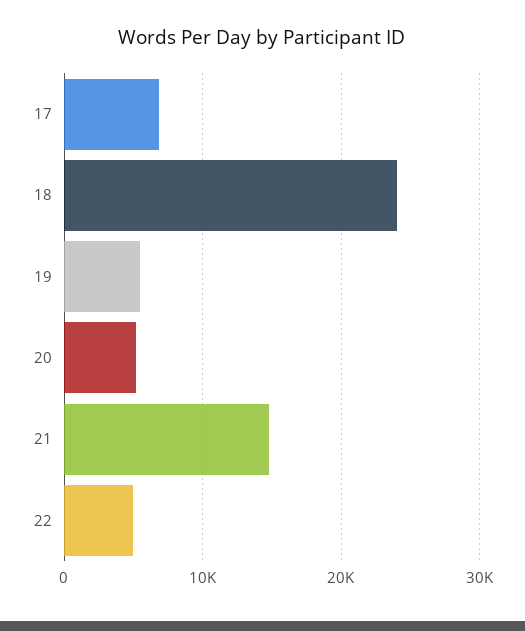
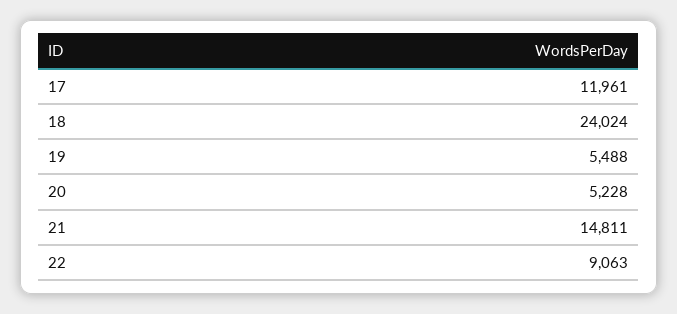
  {
-   "17": 7000,
+   "17": 11961,
    "18": 24024,
    "19": 5488,
    "20": 5228,
    "21": 14811,
-   "22": 5000
+   "22": 9063
  }

